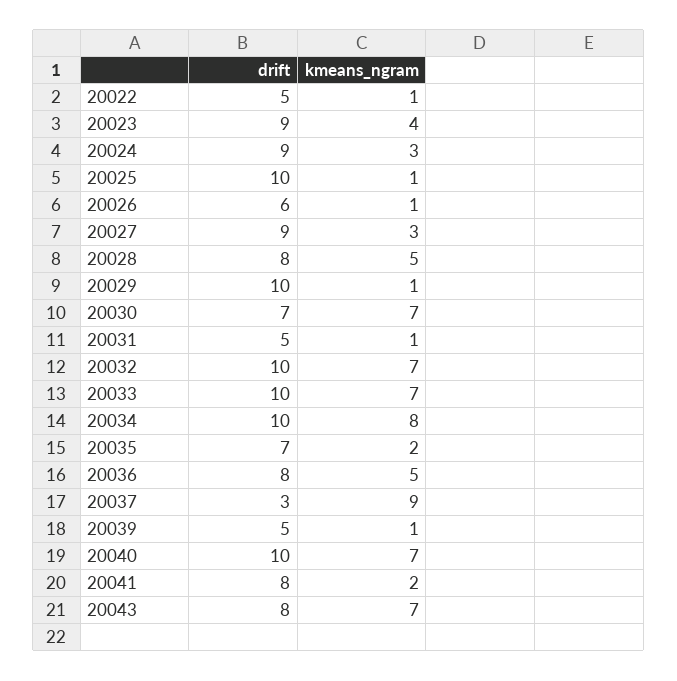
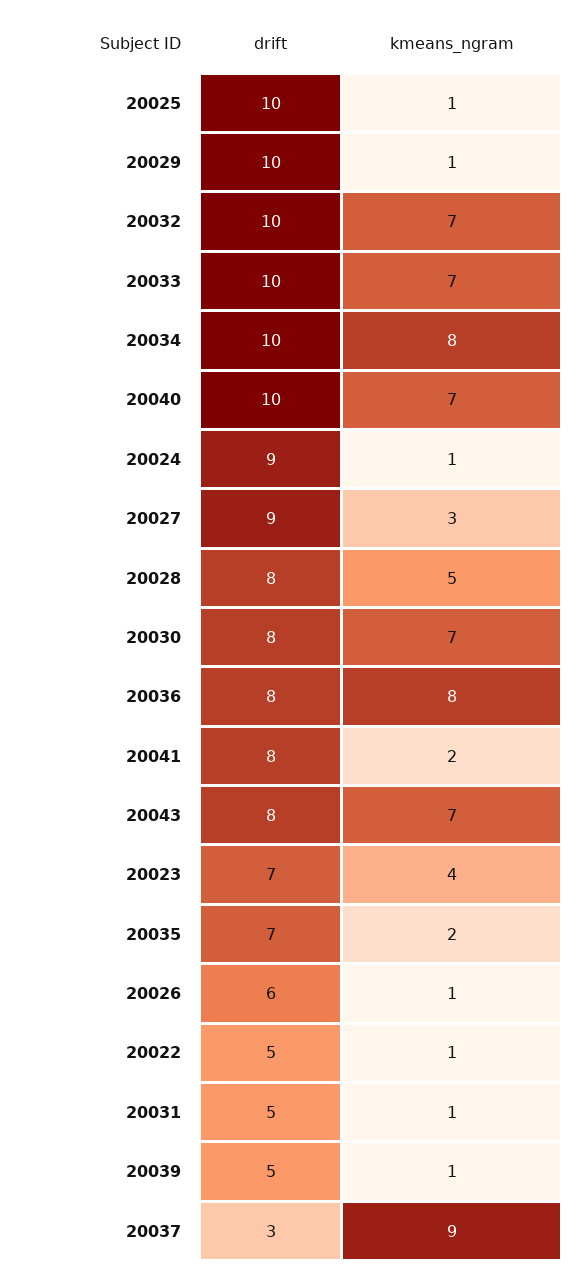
  {
    "drift": {
      "20022": 5,
-     "20023": 9,
+     "20023": 7,
      "20024": 9,
      "20025": 10,
      "20026": 6,
      "20027": 9,
      "20028": 8,
      "20029": 10,
-     "20030": 7,
+     "20030": 8,
      "20031": 5,
      "20032": 10,
      "20033": 10,
      "20034": 10,
      "20035": 7,
      "20036": 8,
      "20037": 3,
      "20039": 5,
      "20040": 10,
      "20041": 8,
      "20043": 8
    },
    "kmeans_ngram": {
      "20022": 1,
      "20023": 4,
-     "20024": 3,
+     "20024": 1,
      "20025": 1,
      "20026": 1,
      "20027": 3,
      "20028": 5,
      "20029": 1,
      "20030": 7,
      "20031": 1,
      "20032": 7,
      "20033": 7,
      "20034": 8,
      "20035": 2,
-     "20036": 5,
+     "20036": 8,
      "20037": 9,
      "20039": 1,
      "20040": 7,
      "20041": 2,
      "20043": 7
    }
  }

